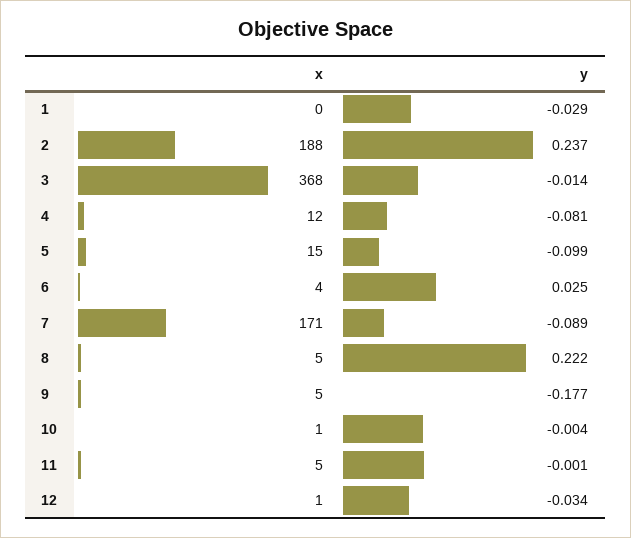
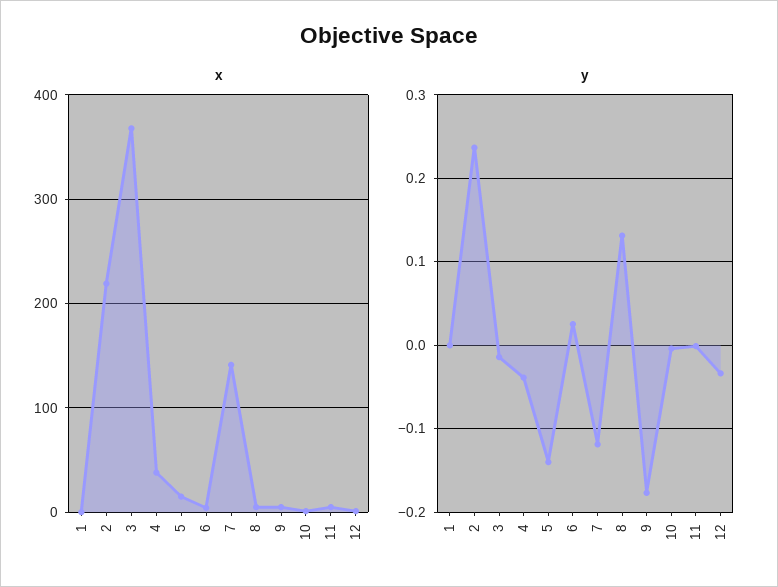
  {
    "x": {
      "1": 0,
-     "2": 188,
+     "2": 220,
      "3": 368,
-     "4": 12,
+     "4": 40,
      "5": 15,
      "6": 4,
-     "7": 171,
+     "7": 140,
      "8": 5,
      "9": 5,
      "10": 1,
      "11": 5,
      "12": 1
    },
    "y": {
-     "1": -0.029,
+     "1": 0,
      "2": 0.237,
      "3": -0.014,
-     "4": -0.081,
+     "4": -0.04,
-     "5": -0.099,
+     "5": -0.14,
      "6": 0.025,
-     "7": -0.089,
+     "7": -0.12,
-     "8": 0.222,
+     "8": 0.13,
      "9": -0.177,
      "10": -0.004,
      "11": -0.001,
      "12": -0.034
    }
  }

